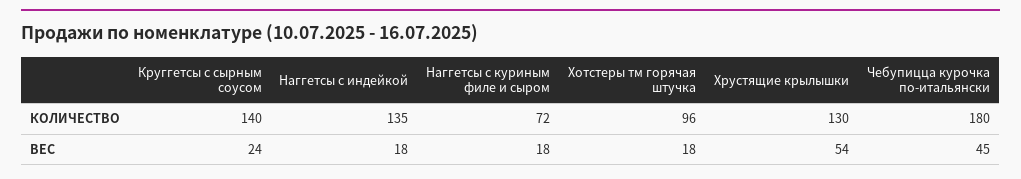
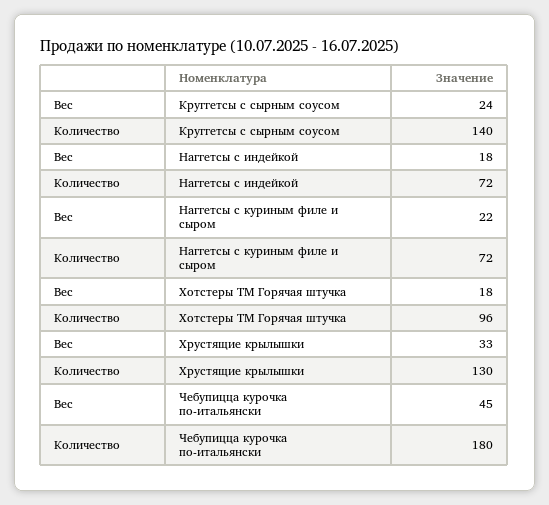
  {
    "Круггетсы с сырным соусом": {
      "КОЛИЧЕСТВО": 140,
      "ВЕС": 24
    },
    "Наггетсы с индейкой": {
-     "КОЛИЧЕСТВО": 135,
+     "КОЛИЧЕСТВО": 72,
      "ВЕС": 18
    },
    "Наггетсы с куриным филе и сыром": {
      "КОЛИЧЕСТВО": 72,
-     "ВЕС": 18
+     "ВЕС": 22
    },
    "Хотстеры тм горячая штучка": {
      "КОЛИЧЕСТВО": 96,
      "ВЕС": 18
    },
    "Хрустящие крылышки": {
      "КОЛИЧЕСТВО": 130,
-     "ВЕС": 54
+     "ВЕС": 33
    },
    "Чебупицца курочка по-итальянски": {
      "КОЛИЧЕСТВО": 180,
      "ВЕС": 45
    }
  }

